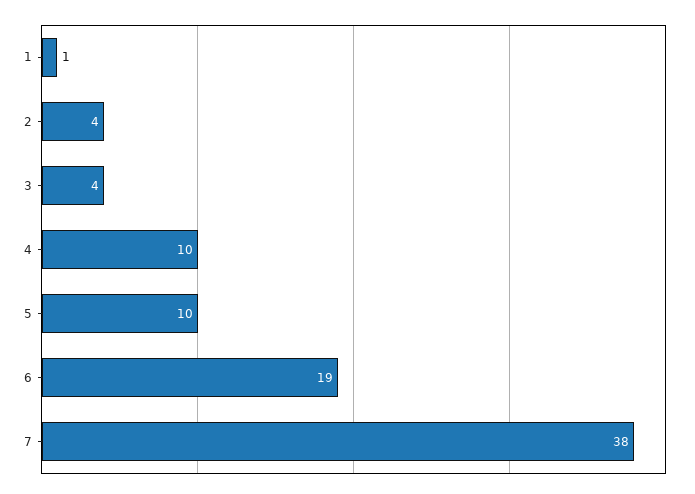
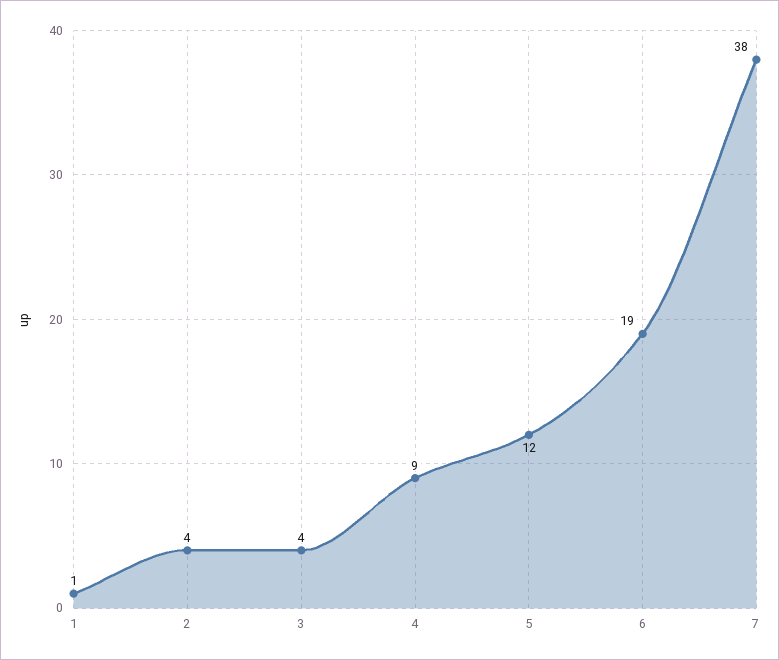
  {
    "1": 1,
    "2": 4,
    "3": 4,
-   "4": 10,
+   "4": 9,
-   "5": 10,
+   "5": 12,
    "6": 19,
    "7": 38
  }

